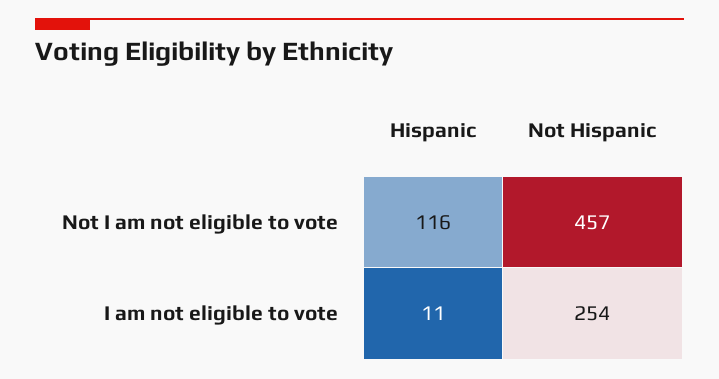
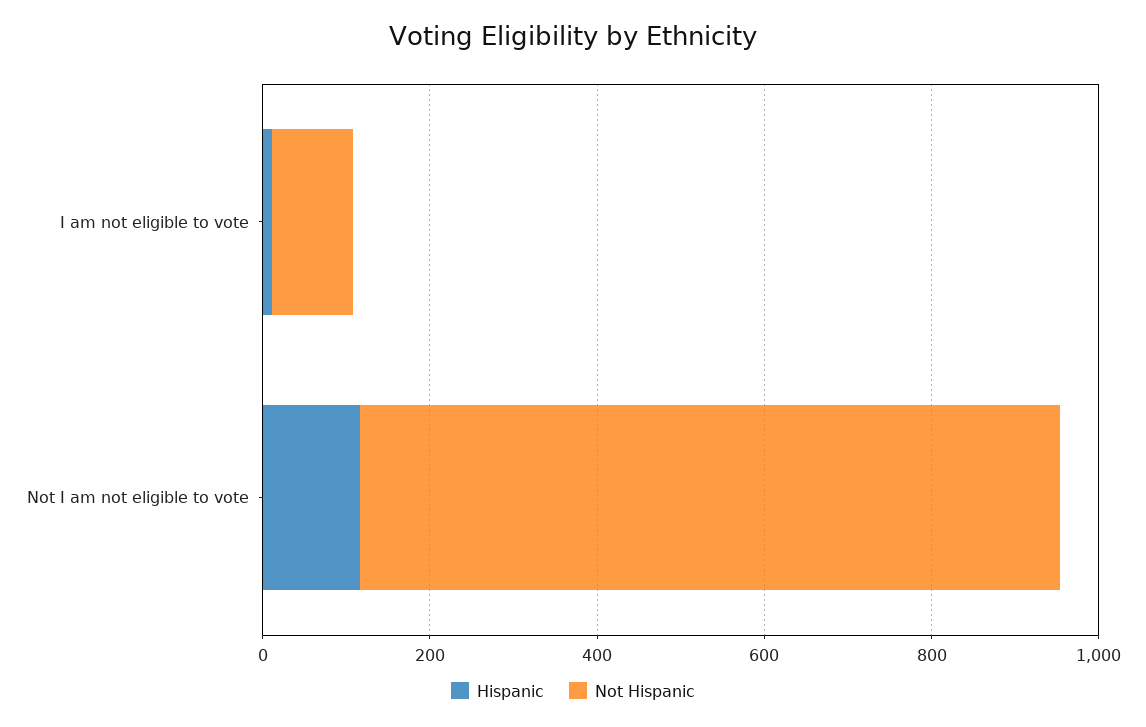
  {
    "Hispanic": {
      "Not I am not eligible to vote": 116,
      "I am not eligible to vote": 11
    },
    "Not Hispanic": {
-     "Not I am not eligible to vote": 457,
+     "Not I am not eligible to vote": 850,
-     "I am not eligible to vote": 254
+     "I am not eligible to vote": 100
    }
  }

